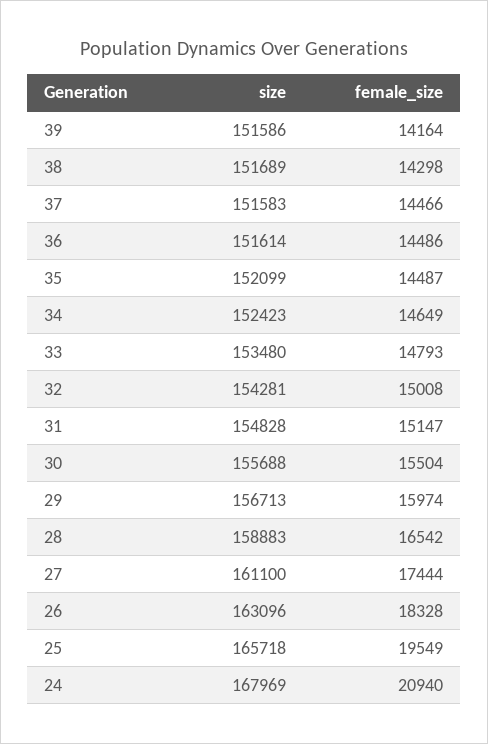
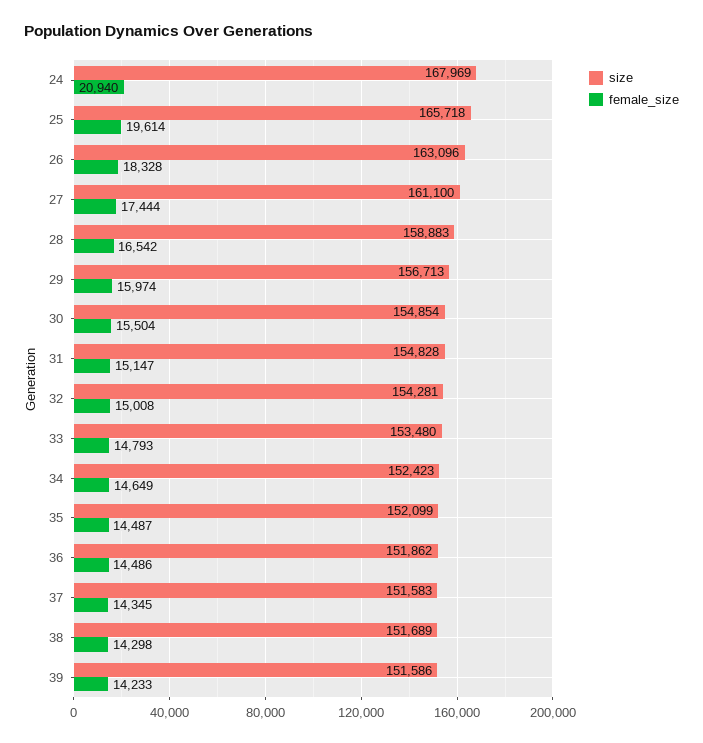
  {
    "size": {
      "39": 151586,
      "38": 151689,
      "37": 151583,
-     "36": 151614,
+     "36": 151862,
      "35": 152099,
      "34": 152423,
      "33": 153480,
      "32": 154281,
      "31": 154828,
-     "30": 155688,
+     "30": 154854,
      "29": 156713,
      "28": 158883,
      "27": 161100,
      "26": 163096,
      "25": 165718,
      "24": 167969
    },
    "female_size": {
-     "39": 14164,
+     "39": 14233,
      "38": 14298,
-     "37": 14466,
+     "37": 14345,
      "36": 14486,
      "35": 14487,
      "34": 14649,
      "33": 14793,
      "32": 15008,
      "31": 15147,
      "30": 15504,
      "29": 15974,
      "28": 16542,
      "27": 17444,
      "26": 18328,
-     "25": 19549,
+     "25": 19614,
      "24": 20940
    }
  }

